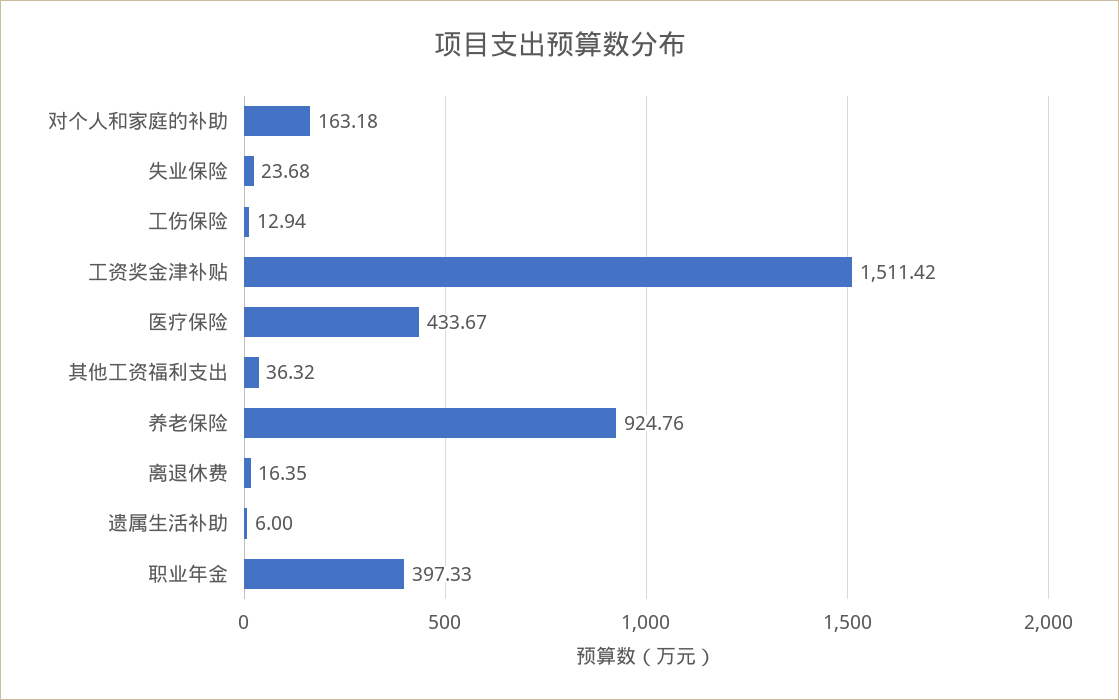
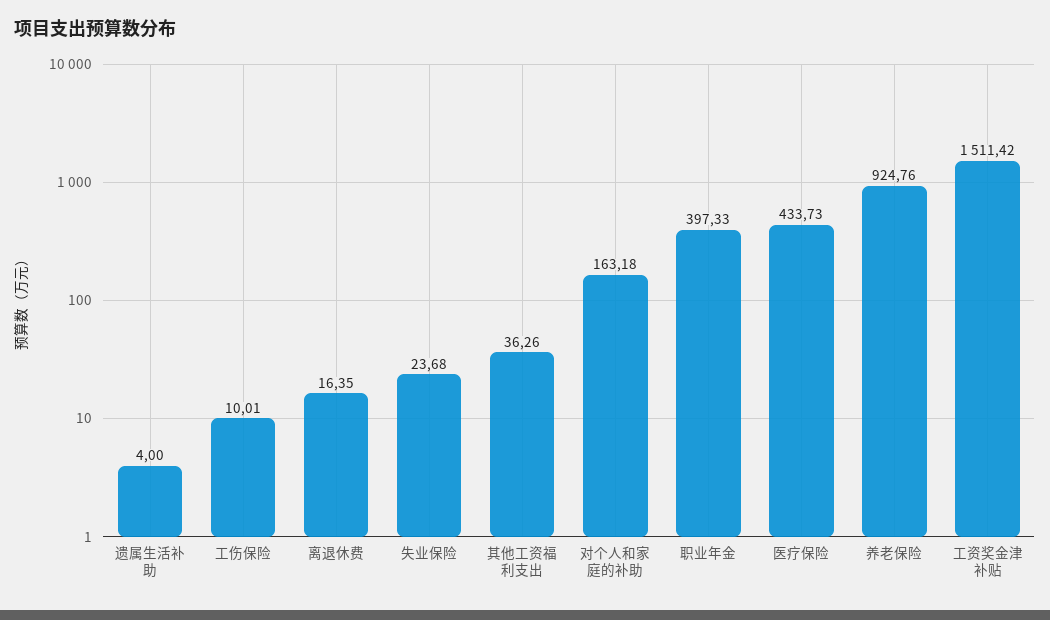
  {
    "对个人和家庭的补助": 163.18,
    "失业保险": 23.68,
-   "工伤保险": 12.94,
+   "工伤保险": 10.01,
    "工资奖金津补贴": 1511.42,
-   "医疗保险": 433.67,
+   "医疗保险": 433.73,
-   "其他工资福利支出": 36.32,
+   "其他工资福利支出": 36.26,
    "养老保险": 924.76,
    "离退休费": 16.35,
-   "遗属生活补助": 6,
+   "遗属生活补助": 4,
    "职业年金": 397.33
  }

